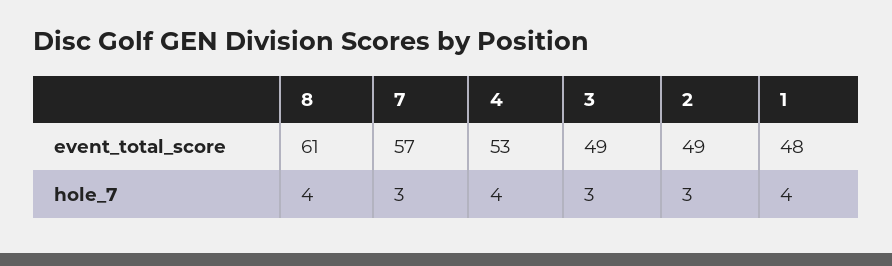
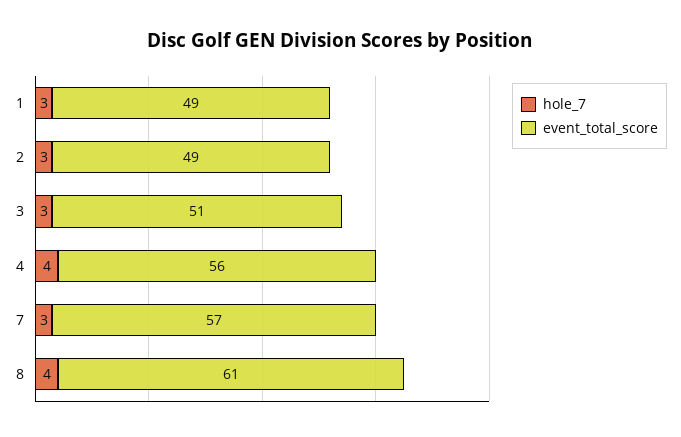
  {
    "event_total_score": {
      "8": 61,
      "7": 57,
-     "4": 53,
+     "4": 56,
-     "3": 49,
+     "3": 51,
      "2": 49,
-     "1": 48
+     "1": 49
    },
    "hole_7": {
      "8": 4,
      "7": 3,
      "4": 4,
      "3": 3,
      "2": 3,
-     "1": 4
+     "1": 3
    }
  }

